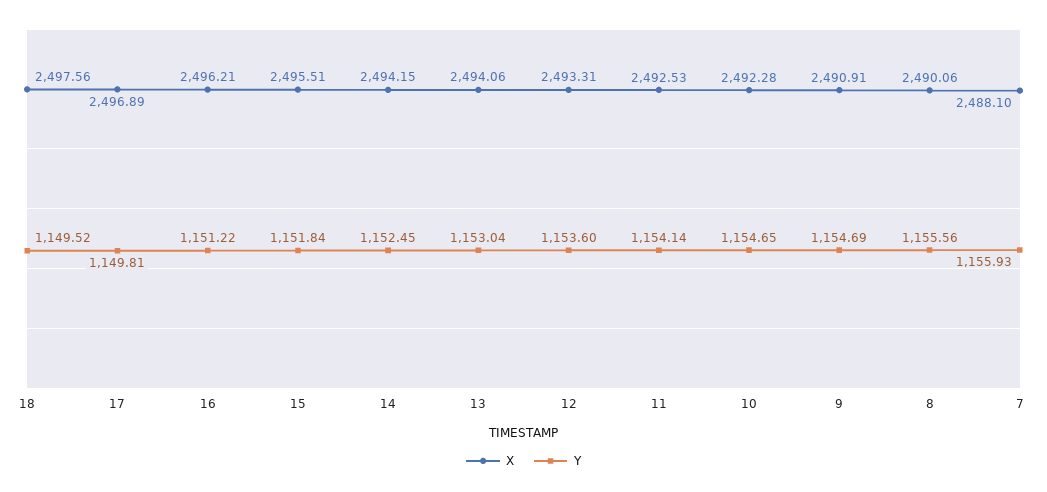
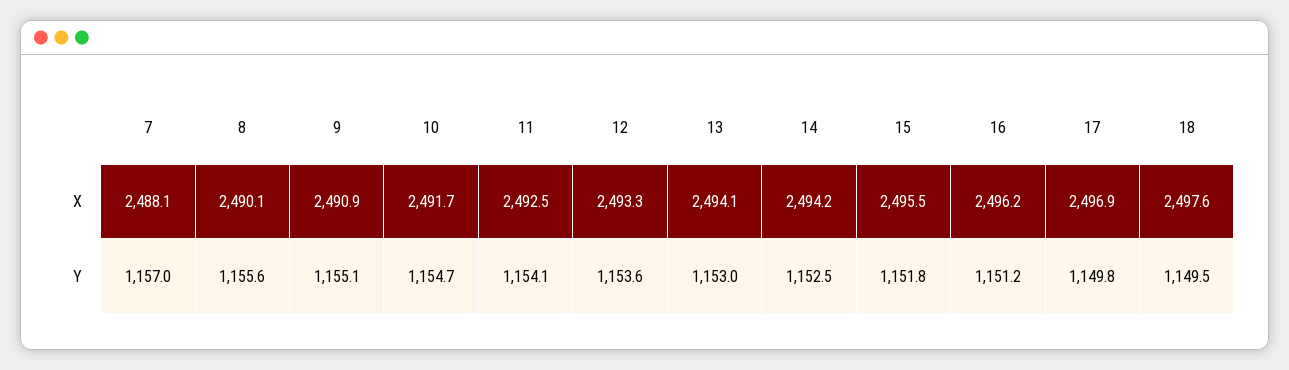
  {
    "X": {
      "18": 2497.56,
      "17": 2496.89,
      "16": 2496.21,
      "15": 2495.51,
      "14": 2494.15,
      "13": 2494.06,
      "12": 2493.31,
      "11": 2492.53,
-     "10": 2492.28,
+     "10": 2491.7,
      "9": 2490.91,
      "8": 2490.06,
      "7": 2488.1
    },
    "Y": {
      "18": 1149.52,
      "17": 1149.81,
      "16": 1151.22,
      "15": 1151.84,
      "14": 1152.45,
      "13": 1153.04,
      "12": 1153.6,
      "11": 1154.14,
      "10": 1154.65,
-     "9": 1154.69,
+     "9": 1155.1,
      "8": 1155.56,
-     "7": 1155.93
+     "7": 1157
    }
  }

